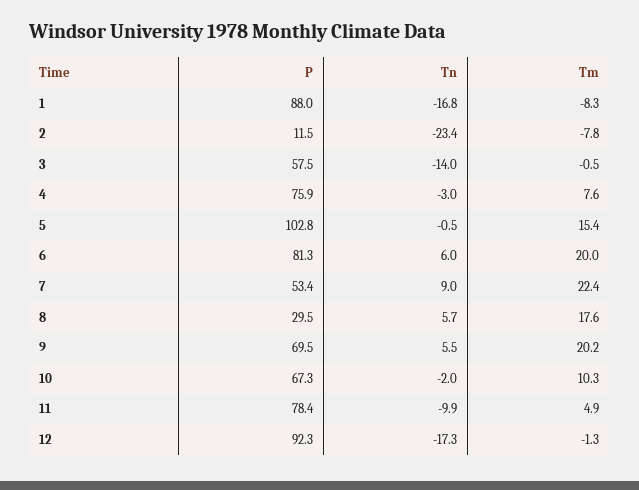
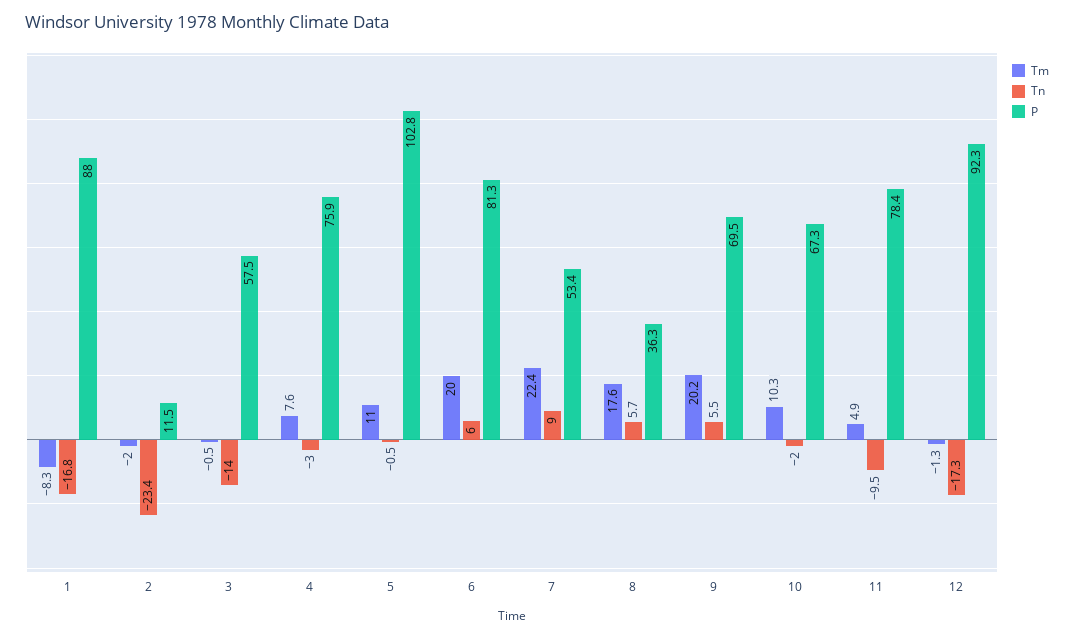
  {
    "P": {
      "1": 88,
      "2": 11.5,
      "3": 57.5,
      "4": 75.9,
      "5": 102.8,
      "6": 81.3,
      "7": 53.4,
-     "8": 29.5,
+     "8": 36.3,
      "9": 69.5,
      "10": 67.3,
      "11": 78.4,
      "12": 92.3
    },
    "Tn": {
      "1": -16.8,
      "2": -23.4,
      "3": -14,
      "4": -3,
      "5": -0.5,
      "6": 6,
      "7": 9,
      "8": 5.7,
      "9": 5.5,
      "10": -2,
-     "11": -9.9,
+     "11": -9.5,
      "12": -17.3
    },
    "Tm": {
      "1": -8.3,
-     "2": -7.8,
+     "2": -2,
      "3": -0.5,
      "4": 7.6,
-     "5": 15.4,
+     "5": 11,
      "6": 20,
      "7": 22.4,
      "8": 17.6,
      "9": 20.2,
      "10": 10.3,
      "11": 4.9,
      "12": -1.3
    }
  }

